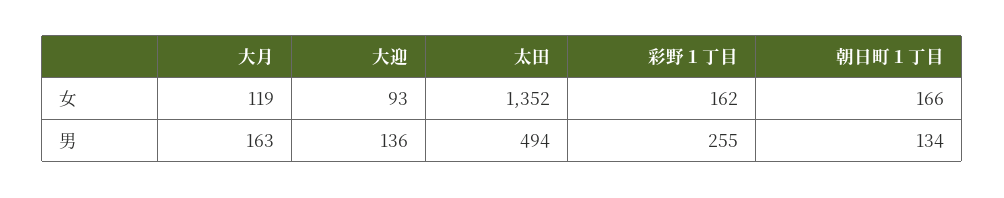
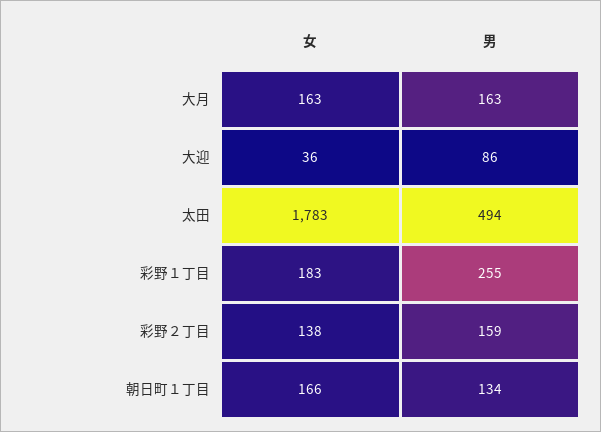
  {
    "大月": {
-     "女": 119,
+     "女": 163,
      "男": 163
    },
    "大迎": {
-     "女": 93,
+     "女": 36,
-     "男": 136
+     "男": 86
    },
    "太田": {
-     "女": 1352,
+     "女": 1783,
      "男": 494
    },
    "彩野１丁目": {
-     "女": 162,
+     "女": 183,
      "男": 255
    },
    "朝日町１丁目": {
      "女": 166,
      "男": 134
-   }
+   },
+   "彩野２丁目": {
+     "女": 138,
+     "男": 159
+   }
  }

